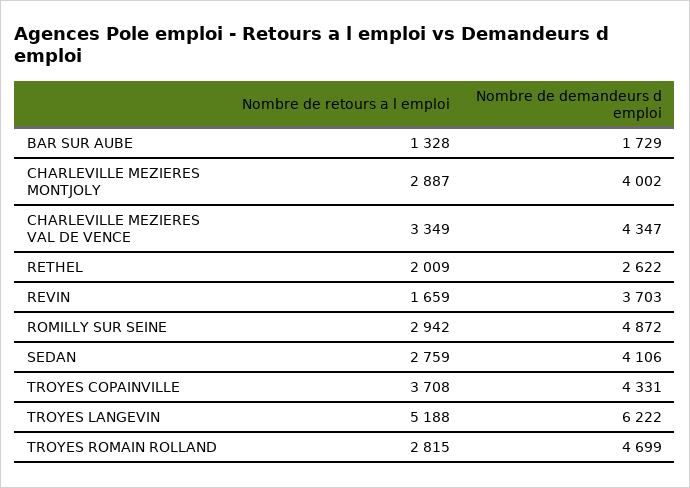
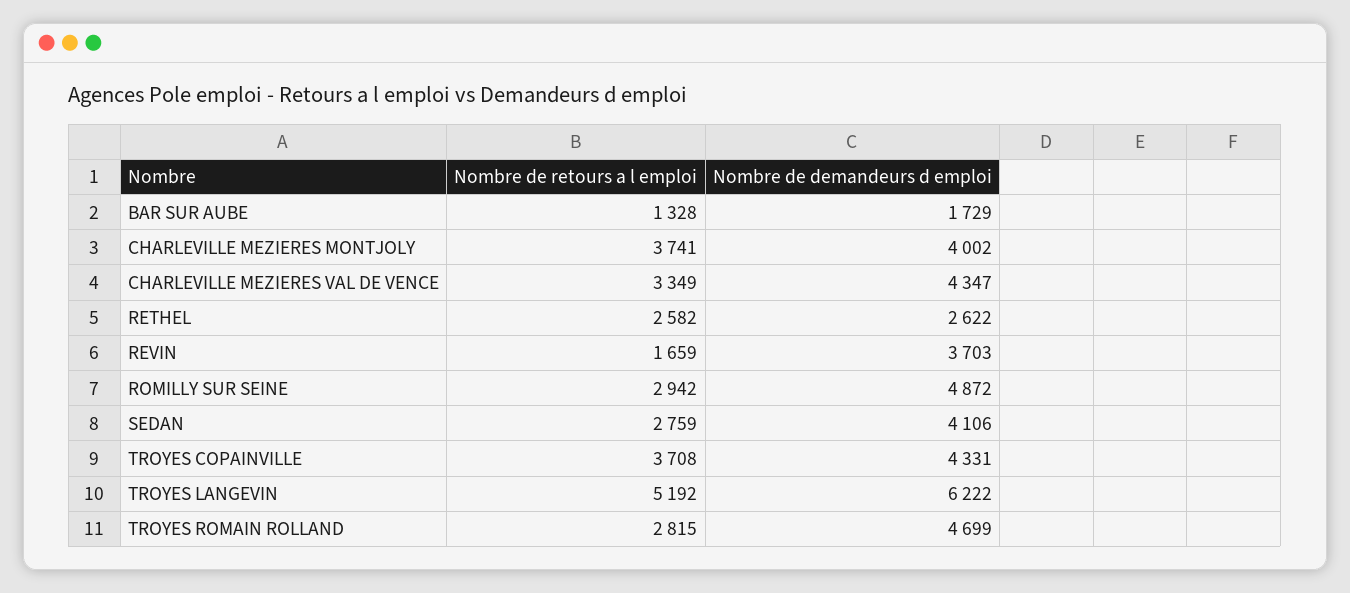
  {
    "Nombre de retours a l emploi": {
      "BAR SUR AUBE": 1328,
-     "CHARLEVILLE MEZIERES MONTJOLY": 2887,
+     "CHARLEVILLE MEZIERES MONTJOLY": 3741,
      "CHARLEVILLE MEZIERES VAL DE VENCE": 3349,
-     "RETHEL": 2009,
+     "RETHEL": 2582,
      "REVIN": 1659,
      "ROMILLY SUR SEINE": 2942,
      "SEDAN": 2759,
      "TROYES COPAINVILLE": 3708,
-     "TROYES LANGEVIN": 5188,
+     "TROYES LANGEVIN": 5192,
      "TROYES ROMAIN ROLLAND": 2815
    },
    "Nombre de demandeurs d emploi": {
      "BAR SUR AUBE": 1729,
      "CHARLEVILLE MEZIERES MONTJOLY": 4002,
      "CHARLEVILLE MEZIERES VAL DE VENCE": 4347,
      "RETHEL": 2622,
      "REVIN": 3703,
      "ROMILLY SUR SEINE": 4872,
      "SEDAN": 4106,
      "TROYES COPAINVILLE": 4331,
      "TROYES LANGEVIN": 6222,
      "TROYES ROMAIN ROLLAND": 4699
    }
  }

